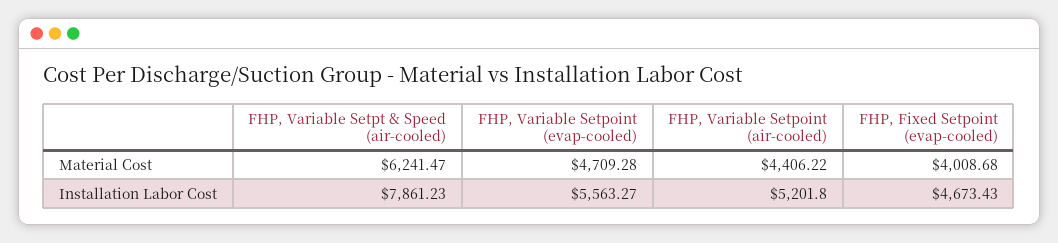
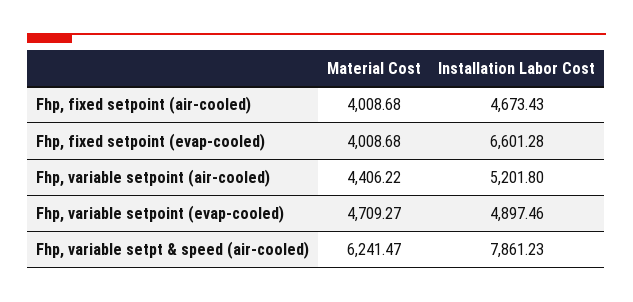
  {
    "FHP, Variable Setpt & Speed (air-cooled)": {
      "Material Cost": 6241.47,
      "Installation Labor Cost": 7861.23
    },
    "FHP, Variable Setpoint (evap-cooled)": {
-     "Material Cost": 4709.28,
+     "Material Cost": 4709.27,
-     "Installation Labor Cost": 5563.27
+     "Installation Labor Cost": 4897.46
    },
    "FHP, Variable Setpoint (air-cooled)": {
      "Material Cost": 4406.22,
      "Installation Labor Cost": 5201.8
    },
    "FHP, Fixed Setpoint (evap-cooled)": {
      "Material Cost": 4008.68,
-     "Installation Labor Cost": 4673.43
+     "Installation Labor Cost": 6601.28
-   }
+   },
+   "Fhp, fixed setpoint (air-cooled)": {
+     "Material Cost": 4008.68,
+     "Installation Labor Cost": 4673.43
+   }
  }

